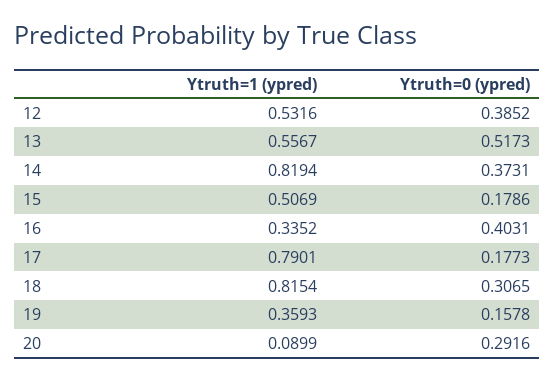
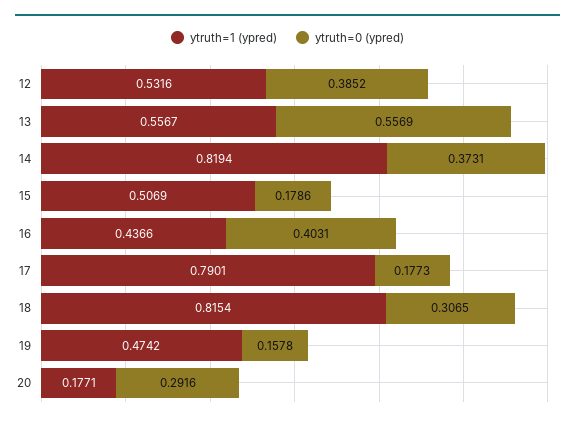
  {
    "Ytruth=1 (ypred)": {
      "12": 0.5316,
      "13": 0.5567,
      "14": 0.8194,
      "15": 0.5069,
-     "16": 0.3352,
+     "16": 0.4366,
      "17": 0.7901,
      "18": 0.8154,
-     "19": 0.3593,
+     "19": 0.4742,
-     "20": 0.0899
+     "20": 0.1771
    },
    "Ytruth=0 (ypred)": {
      "12": 0.3852,
-     "13": 0.5173,
+     "13": 0.5569,
      "14": 0.3731,
      "15": 0.1786,
      "16": 0.4031,
      "17": 0.1773,
      "18": 0.3065,
      "19": 0.1578,
      "20": 0.2916
    }
  }

